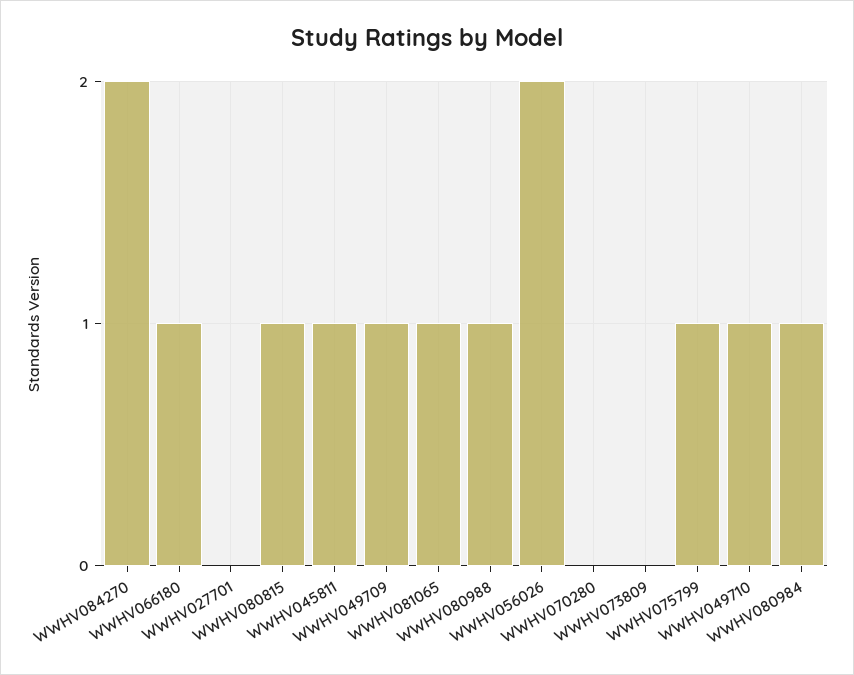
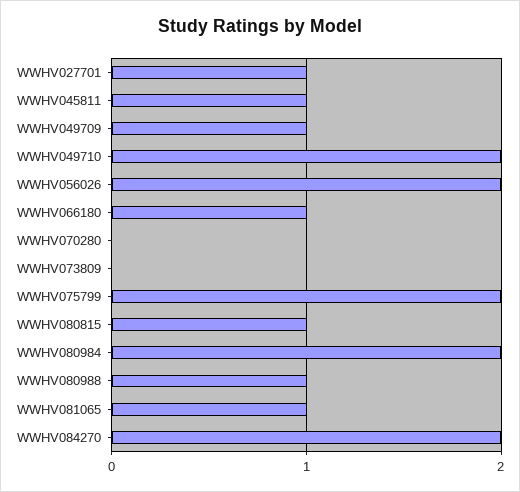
  {
    "WWHV084270": 2,
    "WWHV066180": 1,
-   "WWHV027701": 0,
+   "WWHV027701": 1,
    "WWHV080815": 1,
    "WWHV045811": 1,
    "WWHV049709": 1,
    "WWHV081065": 1,
    "WWHV080988": 1,
    "WWHV056026": 2,
    "WWHV070280": 0,
    "WWHV073809": 0,
-   "WWHV075799": 1,
+   "WWHV075799": 2,
-   "WWHV049710": 1,
+   "WWHV049710": 2,
-   "WWHV080984": 1
+   "WWHV080984": 2
  }

